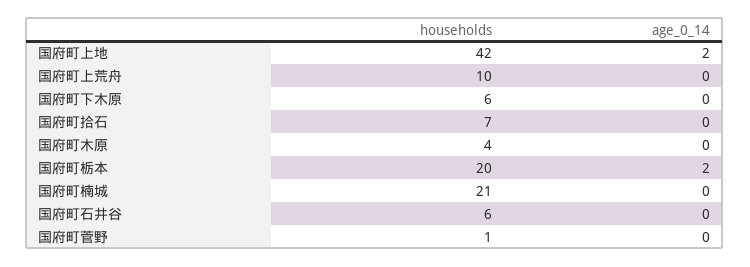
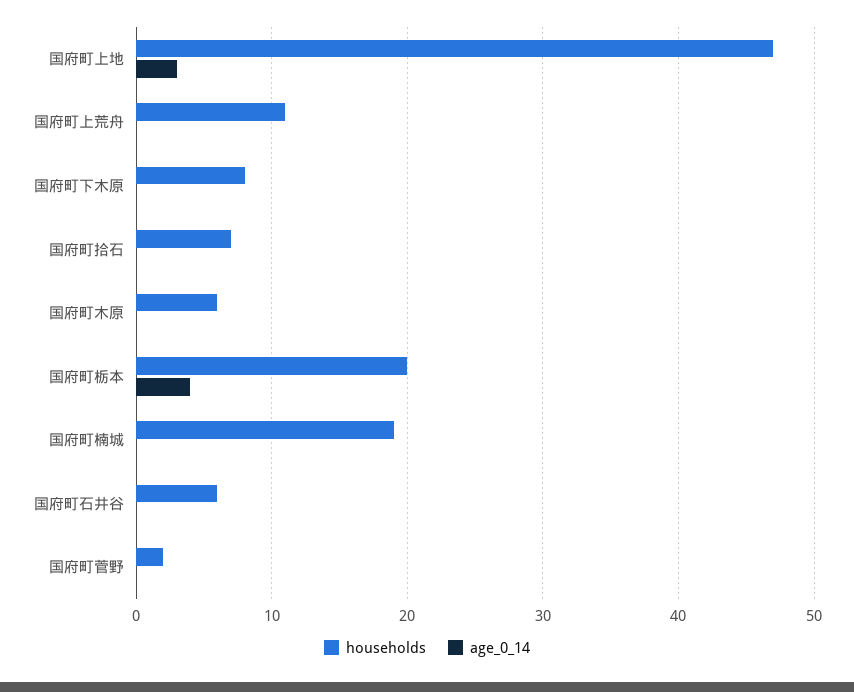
  {
    "households": {
-     "国府町上地": 42,
+     "国府町上地": 47,
-     "国府町上荒舟": 10,
+     "国府町上荒舟": 11,
-     "国府町下木原": 6,
+     "国府町下木原": 8,
      "国府町拾石": 7,
-     "国府町木原": 4,
+     "国府町木原": 6,
      "国府町栃本": 20,
-     "国府町楠城": 21,
+     "国府町楠城": 19,
      "国府町石井谷": 6,
-     "国府町菅野": 1
+     "国府町菅野": 2
    },
    "age_0_14": {
-     "国府町上地": 2,
+     "国府町上地": 3,
      "国府町上荒舟": 0,
      "国府町下木原": 0,
      "国府町拾石": 0,
      "国府町木原": 0,
-     "国府町栃本": 2,
+     "国府町栃本": 4,
      "国府町楠城": 0,
      "国府町石井谷": 0,
      "国府町菅野": 0
    }
  }

